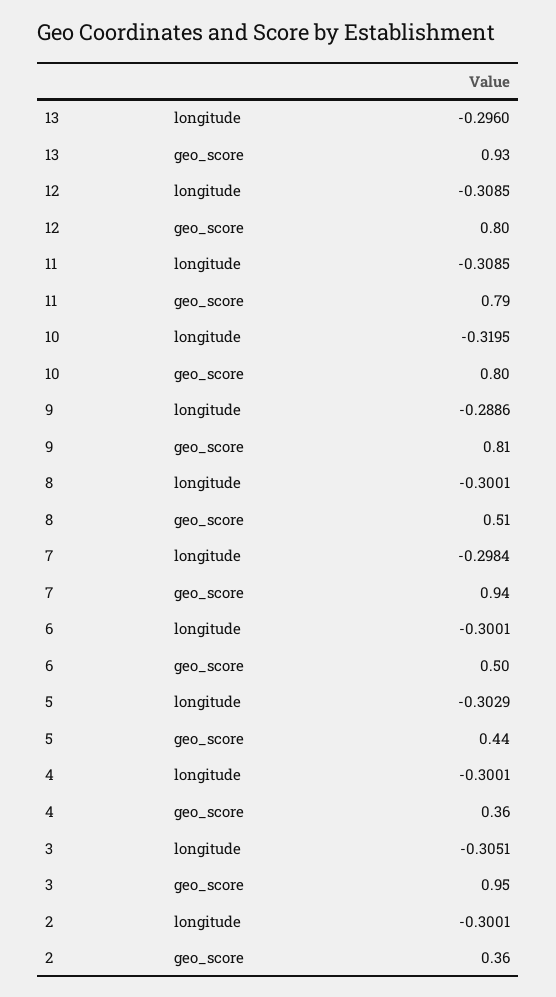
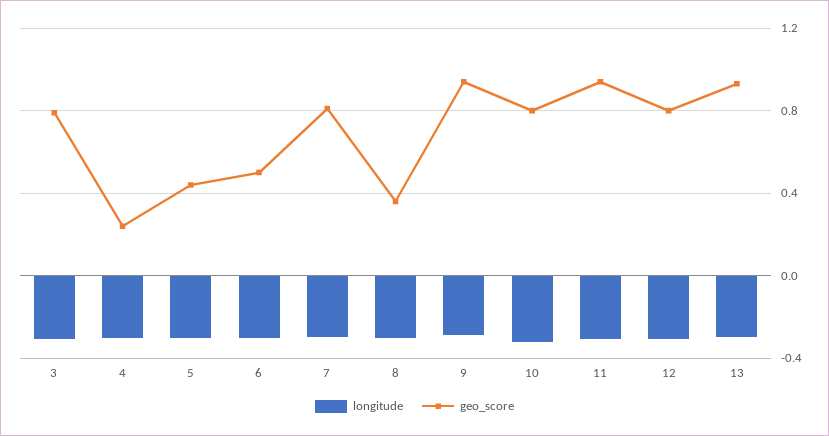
  {
    "longitude": {
      "13": -0.296,
      "12": -0.3085,
      "11": -0.3085,
      "10": -0.3195,
      "9": -0.2886,
      "8": -0.3001,
      "7": -0.2984,
      "6": -0.3001,
      "5": -0.3029,
      "4": -0.3001,
-     "3": -0.3051,
+     "3": -0.3051
-     "2": -0.3001
    },
    "geo_score": {
      "13": 0.93,
      "12": 0.8,
-     "11": 0.79,
+     "11": 0.95,
      "10": 0.8,
-     "9": 0.81,
+     "9": 0.95,
-     "8": 0.51,
+     "8": 0.35,
-     "7": 0.94,
+     "7": 0.8,
      "6": 0.5,
      "5": 0.44,
-     "4": 0.36,
+     "4": 0.25,
-     "3": 0.95,
+     "3": 0.8
-     "2": 0.36
    }
  }

